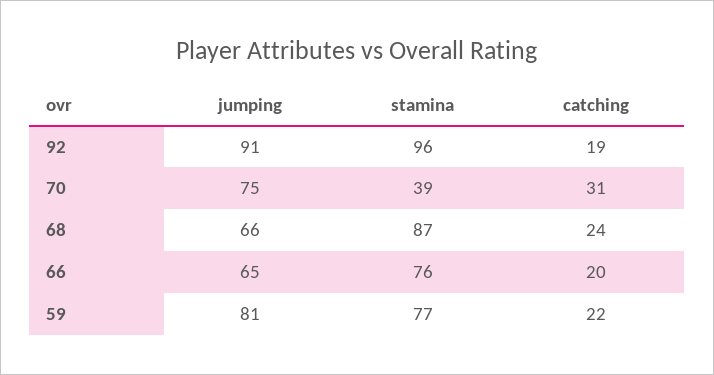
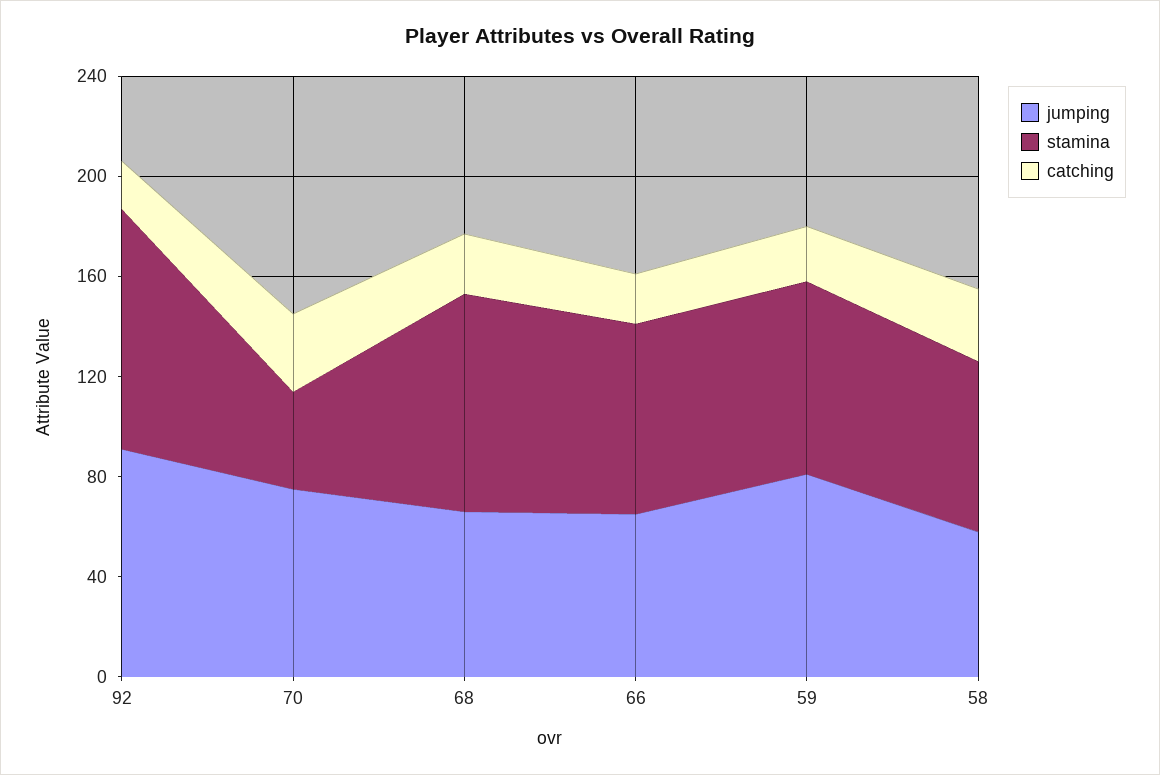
  {
    "jumping": {
      "92": 91,
      "70": 75,
      "68": 66,
      "66": 65,
-     "59": 81
+     "59": 81,
+     "58": 60
    },
    "stamina": {
      "92": 96,
      "70": 39,
      "68": 87,
      "66": 76,
-     "59": 77
+     "59": 77,
+     "58": 70
    },
    "catching": {
      "92": 19,
      "70": 31,
      "68": 24,
      "66": 20,
-     "59": 22
+     "59": 22,
+     "58": 30
    }
  }

